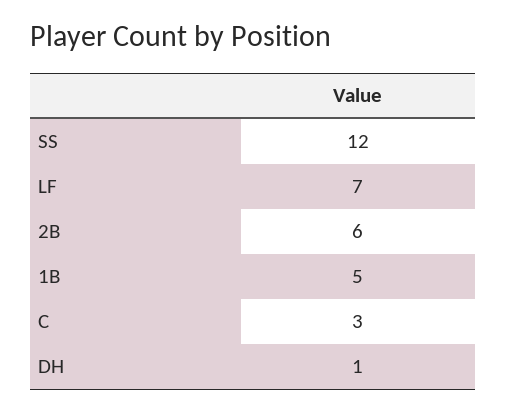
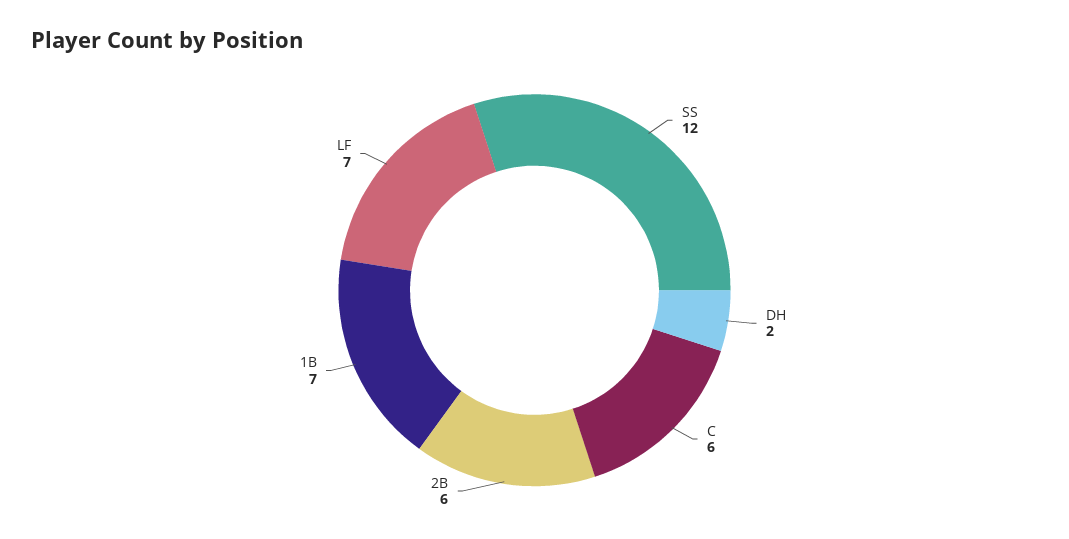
  {
    "SS": 12,
    "LF": 7,
    "2B": 6,
-   "1B": 5,
+   "1B": 7,
-   "C": 3,
+   "C": 6,
-   "DH": 1
+   "DH": 2
  }

